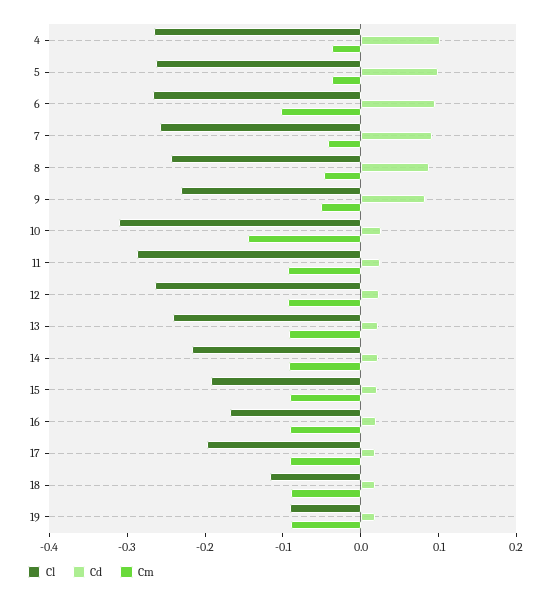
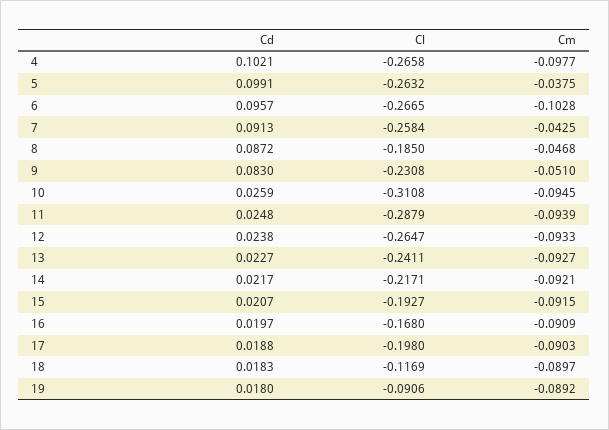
  {
    "Cl": {
      "4": -0.2658,
      "5": -0.2632,
      "6": -0.2665,
      "7": -0.2584,
-     "8": -0.24,
+     "8": -0.185,
      "9": -0.2308,
      "10": -0.3108,
      "11": -0.2879,
      "12": -0.2647,
      "13": -0.2411,
      "14": -0.2171,
      "15": -0.1927,
      "16": -0.168,
      "17": -0.198,
      "18": -0.1169,
      "19": -0.0906
    },
    "Cd": {
      "4": 0.1021,
      "5": 0.0991,
      "6": 0.0957,
      "7": 0.0913,
      "8": 0.0872,
      "9": 0.083,
      "10": 0.0259,
      "11": 0.0248,
      "12": 0.0238,
      "13": 0.0227,
      "14": 0.0217,
      "15": 0.0207,
      "16": 0.0197,
      "17": 0.0188,
      "18": 0.0183,
      "19": 0.018
    },
    "Cm": {
-     "4": -0.04,
+     "4": -0.0977,
      "5": -0.0375,
      "6": -0.1028,
      "7": -0.0425,
      "8": -0.0468,
      "9": -0.051,
-     "10": -0.14,
+     "10": -0.0945,
      "11": -0.0939,
      "12": -0.0933,
      "13": -0.0927,
      "14": -0.0921,
      "15": -0.0915,
      "16": -0.0909,
      "17": -0.0903,
      "18": -0.0897,
      "19": -0.0892
    }
  }

